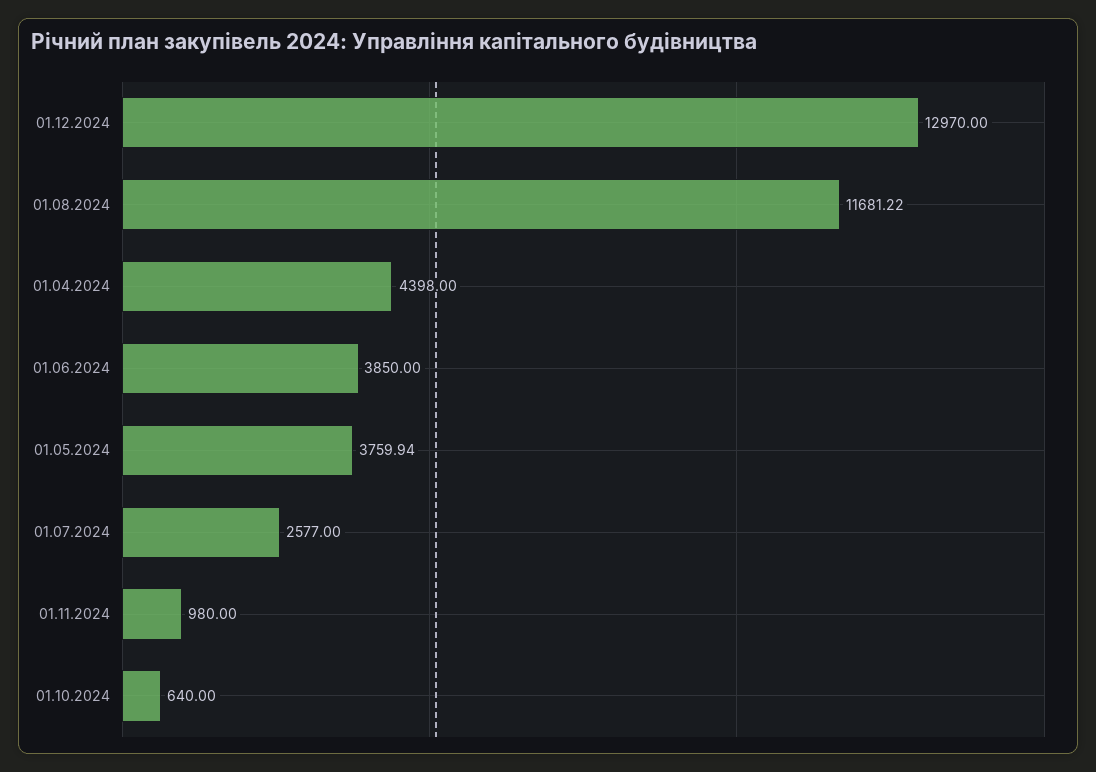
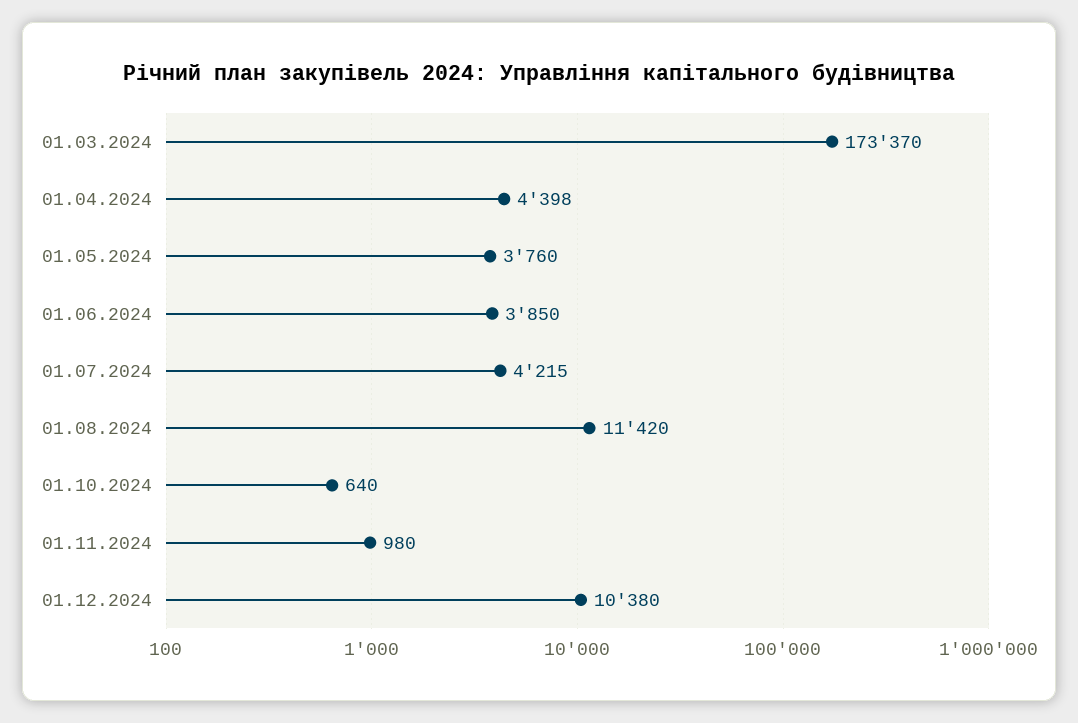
  {
-   "01.12.2024": 12970,
+   "01.12.2024": 10380,
-   "01.08.2024": 11681.22,
+   "01.08.2024": 11420,
    "01.04.2024": 4398,
    "01.06.2024": 3850,
-   "01.05.2024": 3759.94,
+   "01.05.2024": 3760,
-   "01.07.2024": 2577,
+   "01.07.2024": 4215,
    "01.11.2024": 980,
-   "01.10.2024": 640
+   "01.10.2024": 640,
+   "01.03.2024": 173370
  }

